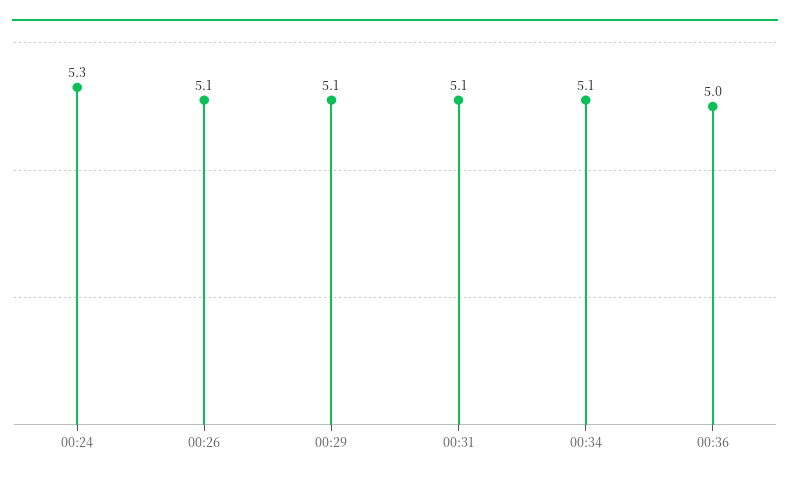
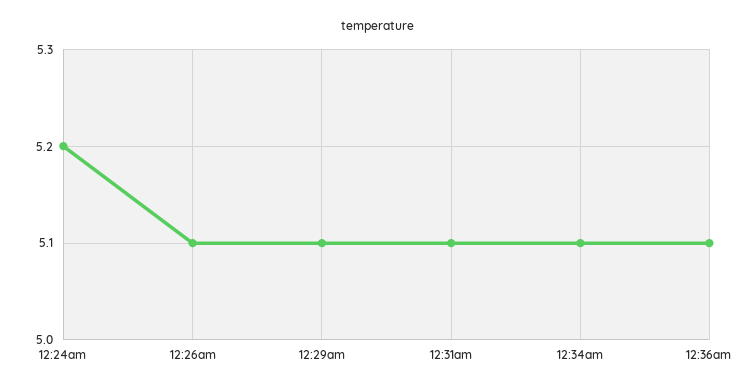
  {
-   "00:24": 5.3,
+   "00:24": 5.2,
    "00:26": 5.1,
    "00:29": 5.1,
    "00:31": 5.1,
    "00:34": 5.1,
-   "00:36": 5
+   "00:36": 5.1
  }

